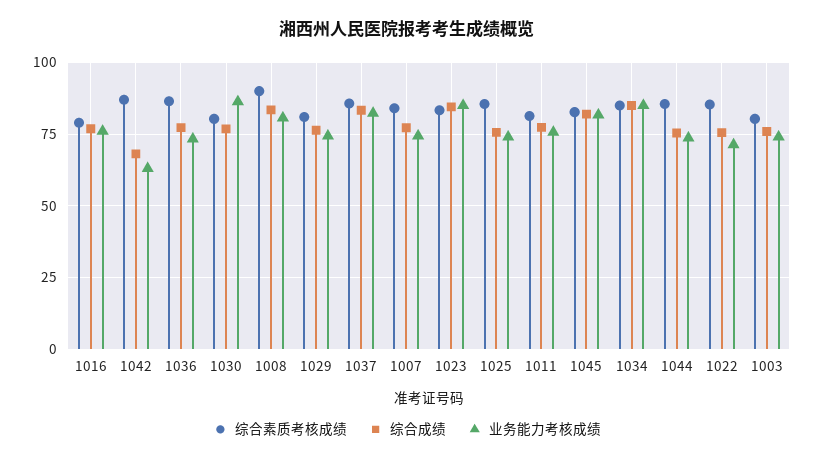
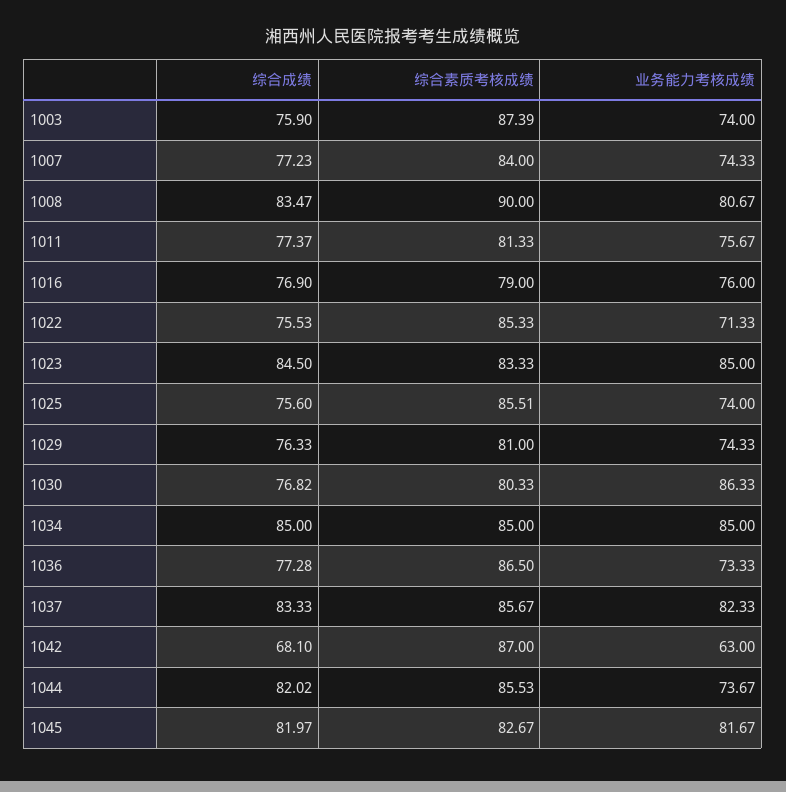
  {
    "综合素质考核成绩": {
      "1016": 79,
      "1042": 87,
      "1036": 86.5,
      "1030": 80.33,
      "1008": 90,
      "1029": 81,
      "1037": 85.67,
      "1007": 84,
      "1023": 83.33,
      "1025": 85.51,
      "1011": 81.33,
      "1045": 82.67,
      "1034": 85,
      "1044": 85.53,
      "1022": 85.33,
-     "1003": 80
+     "1003": 87.39
    },
    "综合成绩": {
      "1016": 76.9,
      "1042": 68.1,
      "1036": 77.28,
      "1030": 76.82,
      "1008": 83.47,
      "1029": 76.33,
      "1037": 83.33,
      "1007": 77.23,
      "1023": 84.5,
      "1025": 75.6,
      "1011": 77.37,
      "1045": 81.97,
      "1034": 85,
-     "1044": 75,
+     "1044": 82.02,
      "1022": 75.53,
      "1003": 75.9
    },
    "业务能力考核成绩": {
      "1016": 76,
      "1042": 63,
      "1036": 73.33,
      "1030": 86.33,
      "1008": 80.67,
      "1029": 74.33,
      "1037": 82.33,
      "1007": 74.33,
      "1023": 85,
      "1025": 74,
      "1011": 75.67,
      "1045": 81.67,
      "1034": 85,
      "1044": 73.67,
      "1022": 71.33,
      "1003": 74
    }
  }

